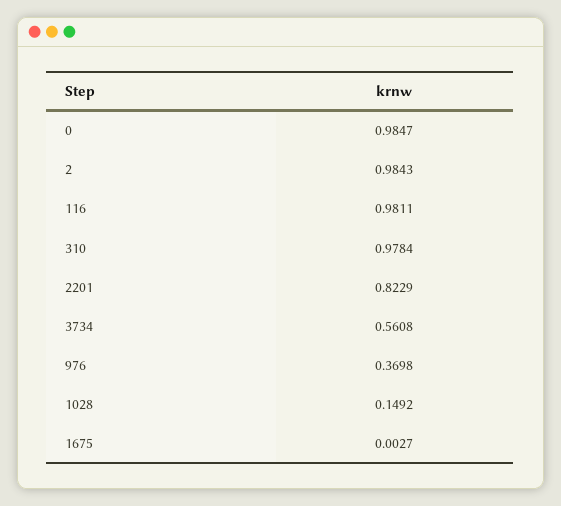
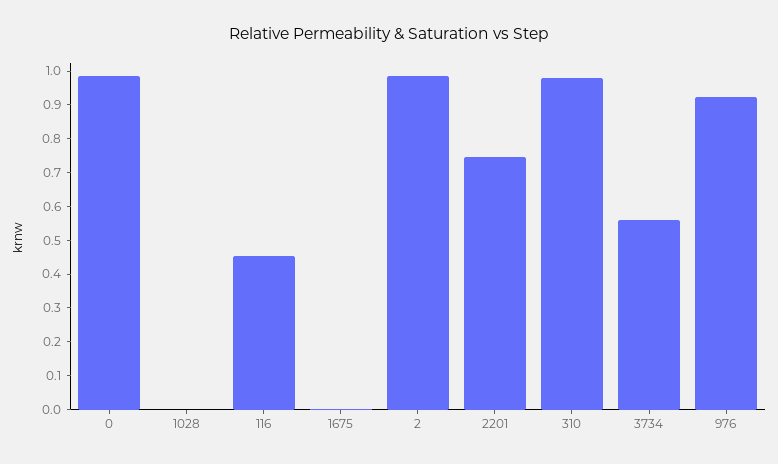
  {
    "0": 0.9847,
    "2": 0.9843,
-   "116": 0.9811,
+   "116": 0.45,
    "310": 0.9784,
-   "2201": 0.8229,
+   "2201": 0.75,
    "3734": 0.5608,
-   "976": 0.3698,
+   "976": 0.925,
-   "1028": 0.1492,
+   "1028": 0,
    "1675": 0.0027
  }

